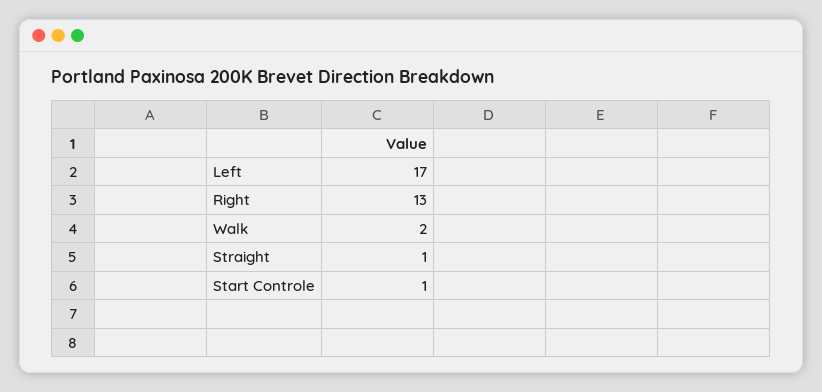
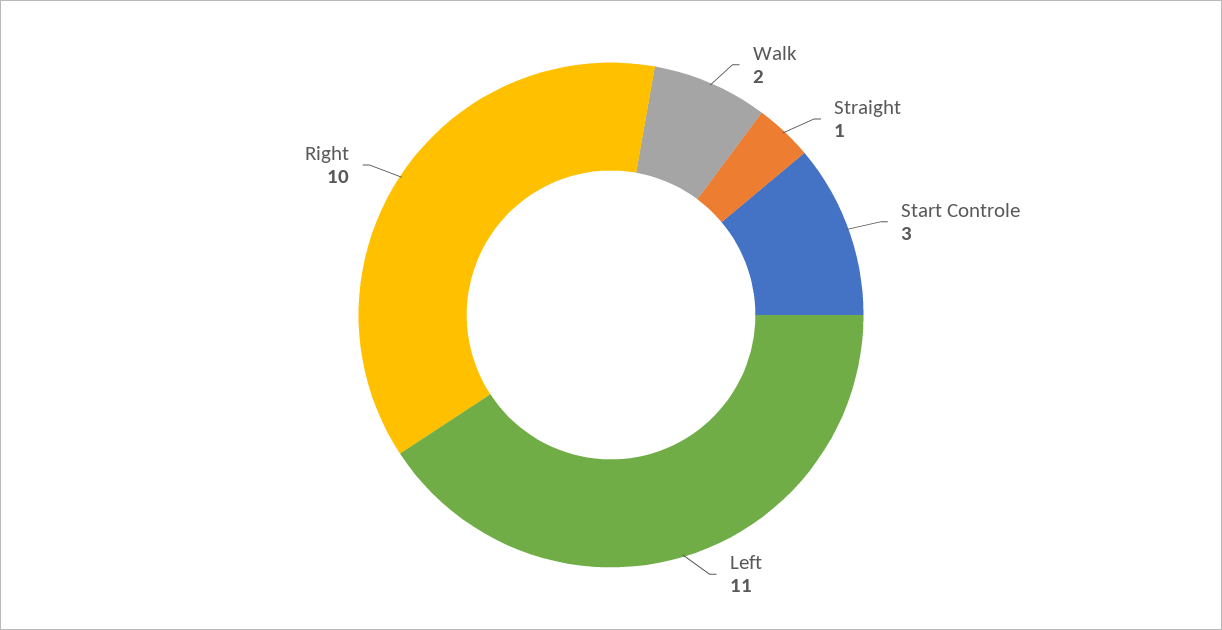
  {
-   "Left": 17,
+   "Left": 11,
-   "Right": 13,
+   "Right": 10,
    "Walk": 2,
    "Straight": 1,
-   "Start Controle": 1
+   "Start Controle": 3
  }

